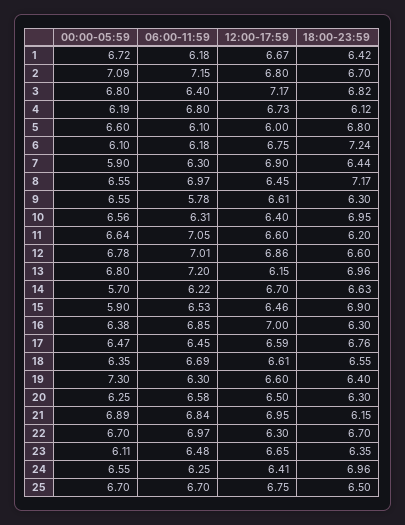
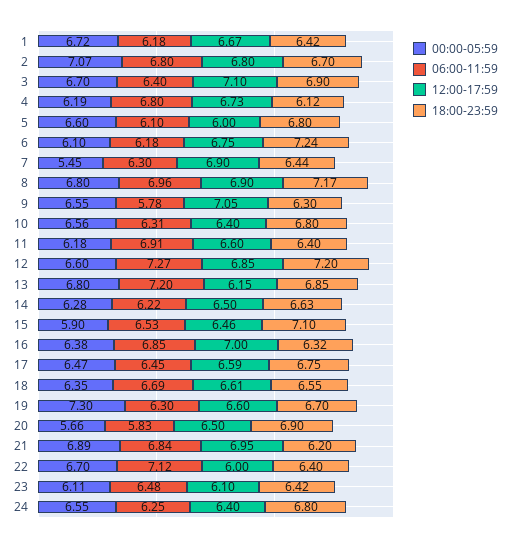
  {
    "00:00-05:59": {
      "1": 6.72,
-     "2": 7.09,
+     "2": 7.07,
-     "3": 6.8,
+     "3": 6.7,
      "4": 6.19,
      "5": 6.6,
      "6": 6.1,
-     "7": 5.9,
+     "7": 5.45,
-     "8": 6.55,
+     "8": 6.8,
      "9": 6.55,
      "10": 6.56,
-     "11": 6.64,
+     "11": 6.18,
-     "12": 6.78,
+     "12": 6.6,
      "13": 6.8,
-     "14": 5.7,
+     "14": 6.28,
      "15": 5.9,
      "16": 6.38,
      "17": 6.47,
      "18": 6.35,
      "19": 7.3,
-     "20": 6.25,
+     "20": 5.66,
      "21": 6.89,
      "22": 6.7,
      "23": 6.11,
-     "24": 6.55,
+     "24": 6.55
-     "25": 6.7
    },
    "06:00-11:59": {
      "1": 6.18,
-     "2": 7.15,
+     "2": 6.8,
      "3": 6.4,
      "4": 6.8,
      "5": 6.1,
      "6": 6.18,
      "7": 6.3,
-     "8": 6.97,
+     "8": 6.96,
      "9": 5.78,
      "10": 6.31,
-     "11": 7.05,
+     "11": 6.91,
-     "12": 7.01,
+     "12": 7.27,
      "13": 7.2,
      "14": 6.22,
      "15": 6.53,
      "16": 6.85,
      "17": 6.45,
      "18": 6.69,
      "19": 6.3,
-     "20": 6.58,
+     "20": 5.83,
      "21": 6.84,
-     "22": 6.97,
+     "22": 7.12,
      "23": 6.48,
-     "24": 6.25,
+     "24": 6.25
-     "25": 6.7
    },
    "12:00-17:59": {
      "1": 6.67,
      "2": 6.8,
-     "3": 7.17,
+     "3": 7.1,
      "4": 6.73,
      "5": 6,
      "6": 6.75,
      "7": 6.9,
-     "8": 6.45,
+     "8": 6.9,
-     "9": 6.61,
+     "9": 7.05,
      "10": 6.4,
      "11": 6.6,
-     "12": 6.86,
+     "12": 6.85,
      "13": 6.15,
-     "14": 6.7,
+     "14": 6.5,
      "15": 6.46,
      "16": 7,
      "17": 6.59,
      "18": 6.61,
      "19": 6.6,
      "20": 6.5,
      "21": 6.95,
-     "22": 6.3,
+     "22": 6,
-     "23": 6.65,
+     "23": 6.1,
-     "24": 6.41,
+     "24": 6.4
-     "25": 6.75
    },
    "18:00-23:59": {
      "1": 6.42,
      "2": 6.7,
-     "3": 6.82,
+     "3": 6.9,
      "4": 6.12,
      "5": 6.8,
      "6": 7.24,
      "7": 6.44,
      "8": 7.17,
      "9": 6.3,
-     "10": 6.95,
+     "10": 6.8,
-     "11": 6.2,
+     "11": 6.4,
-     "12": 6.6,
+     "12": 7.2,
-     "13": 6.96,
+     "13": 6.85,
      "14": 6.63,
-     "15": 6.9,
+     "15": 7.1,
-     "16": 6.3,
+     "16": 6.32,
-     "17": 6.76,
+     "17": 6.75,
      "18": 6.55,
-     "19": 6.4,
+     "19": 6.7,
-     "20": 6.3,
+     "20": 6.9,
-     "21": 6.15,
+     "21": 6.2,
-     "22": 6.7,
+     "22": 6.4,
-     "23": 6.35,
+     "23": 6.42,
-     "24": 6.96,
+     "24": 6.8
-     "25": 6.5
    }
  }

